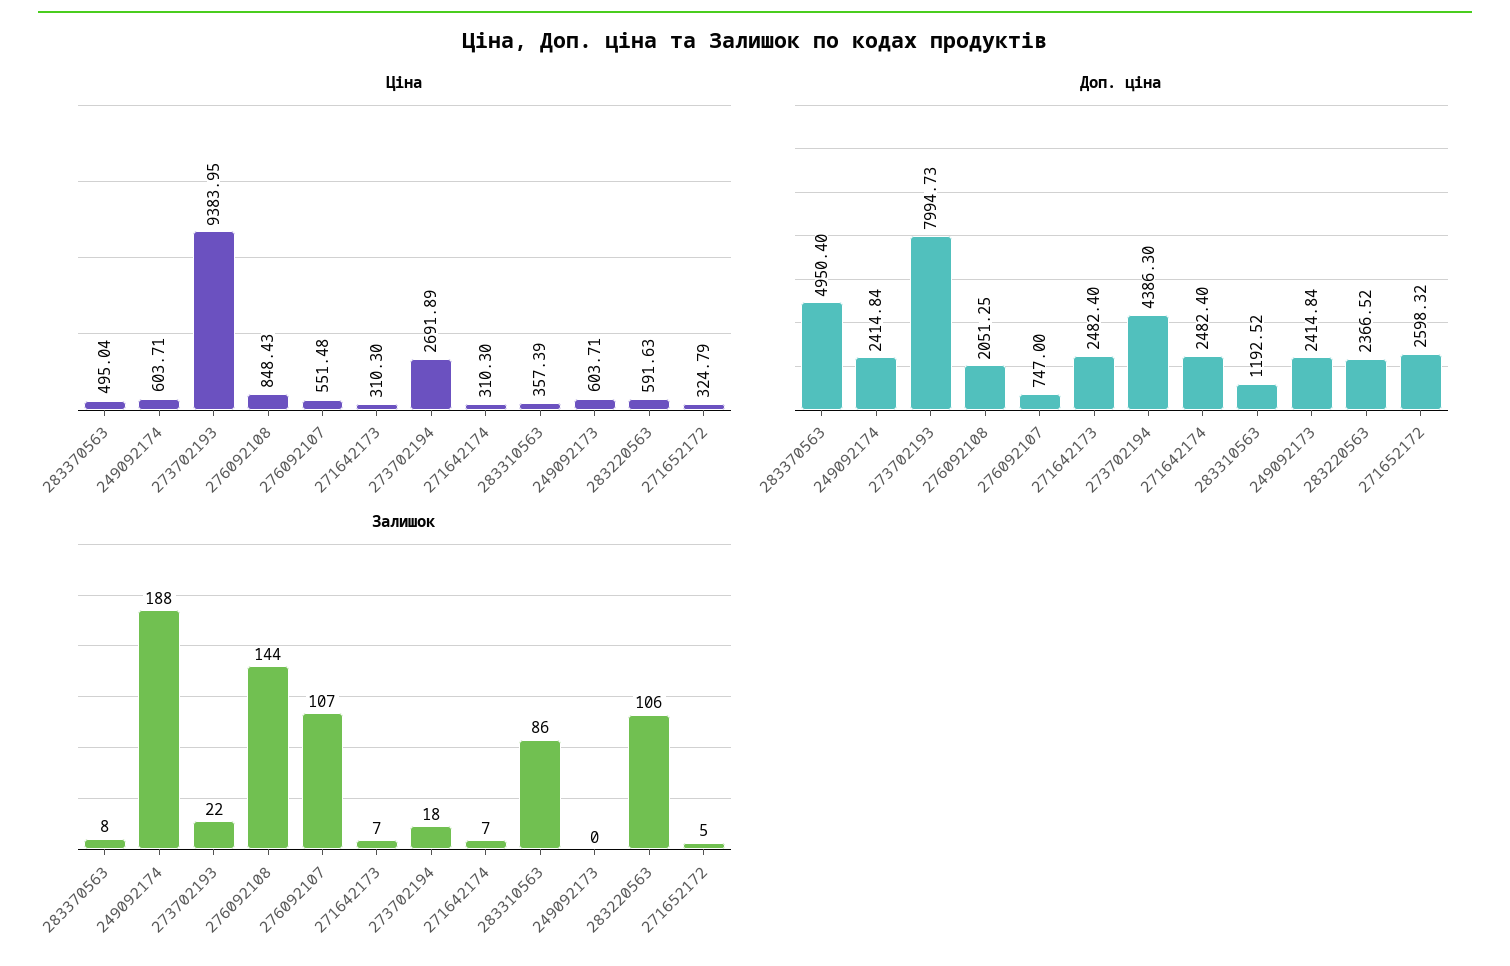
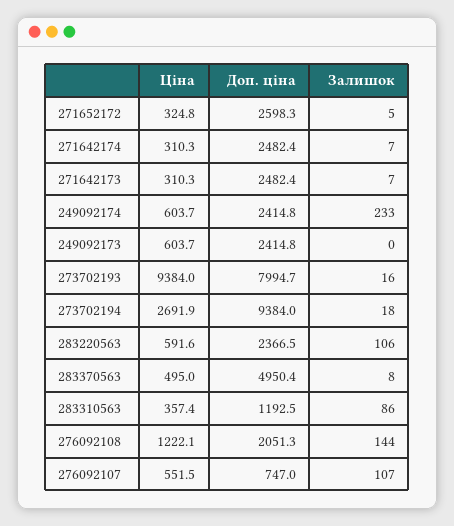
  {
    "Ціна": {
      "283370563": 495.04,
      "249092174": 603.71,
      "273702193": 9383.95,
-     "276092108": 848.43,
+     "276092108": 1222.1,
      "276092107": 551.48,
      "271642173": 310.3,
      "273702194": 2691.89,
      "271642174": 310.3,
      "283310563": 357.39,
      "249092173": 603.71,
      "283220563": 591.63,
      "271652172": 324.79
    },
    "Доп. ціна": {
      "283370563": 4950.4,
      "249092174": 2414.84,
      "273702193": 7994.73,
      "276092108": 2051.25,
      "276092107": 747,
      "271642173": 2482.4,
-     "273702194": 4386.3,
+     "273702194": 9384,
      "271642174": 2482.4,
      "283310563": 1192.52,
      "249092173": 2414.84,
      "283220563": 2366.52,
      "271652172": 2598.32
    },
    "Залишок": {
      "283370563": 8,
-     "249092174": 188,
+     "249092174": 233,
-     "273702193": 22,
+     "273702193": 16,
      "276092108": 144,
      "276092107": 107,
      "271642173": 7,
      "273702194": 18,
      "271642174": 7,
      "283310563": 86,
      "249092173": 0,
      "283220563": 106,
      "271652172": 5
    }
  }

